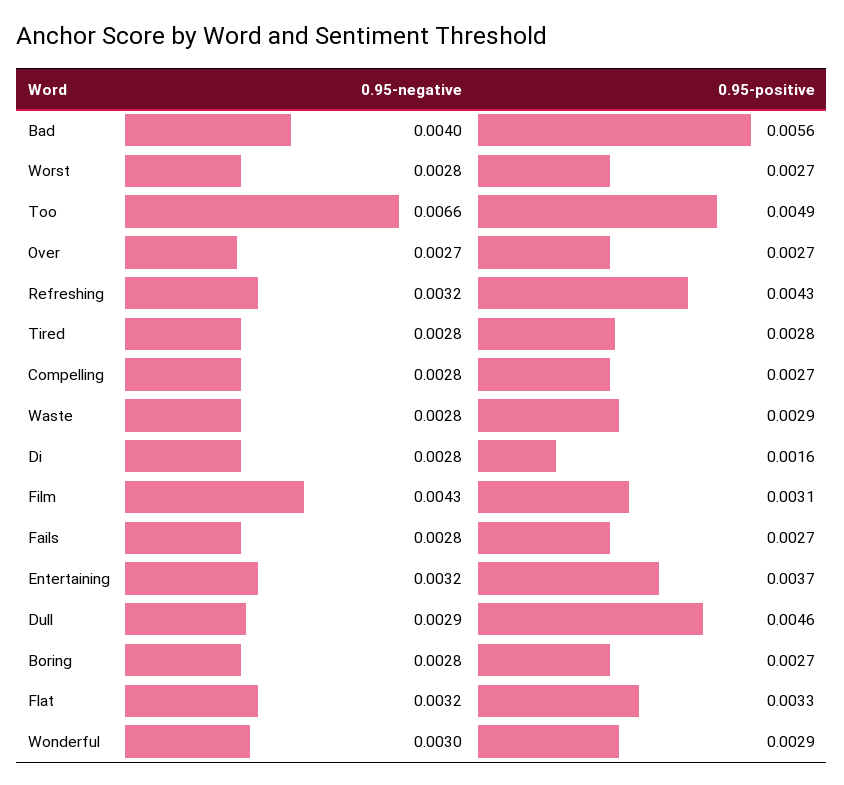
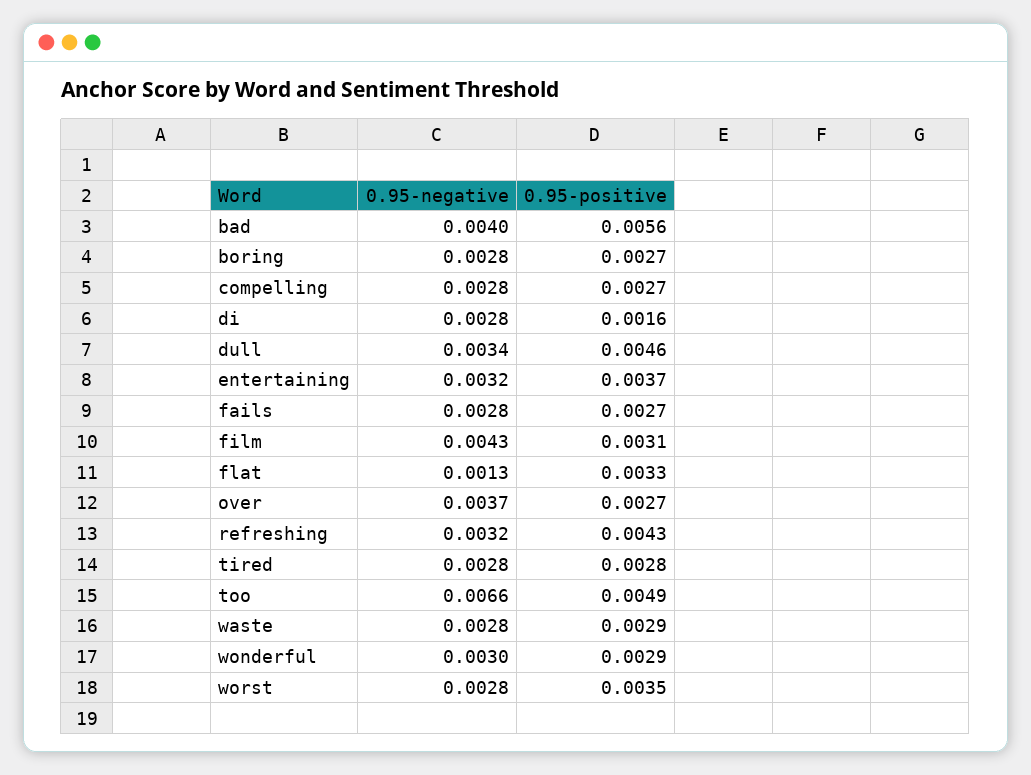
  {
    "0.95-negative": {
      "Bad": 0.004,
      "Worst": 0.0028,
      "Too": 0.0066,
-     "Over": 0.0027,
+     "Over": 0.0037,
      "Refreshing": 0.0032,
      "Tired": 0.0028,
      "Compelling": 0.0028,
      "Waste": 0.0028,
      "Di": 0.0028,
      "Film": 0.0043,
      "Fails": 0.0028,
      "Entertaining": 0.0032,
-     "Dull": 0.0029,
+     "Dull": 0.0034,
      "Boring": 0.0028,
-     "Flat": 0.0032,
+     "Flat": 0.0013,
      "Wonderful": 0.003
    },
    "0.95-positive": {
      "Bad": 0.0056,
-     "Worst": 0.0027,
+     "Worst": 0.0035,
      "Too": 0.0049,
      "Over": 0.0027,
      "Refreshing": 0.0043,
      "Tired": 0.0028,
      "Compelling": 0.0027,
      "Waste": 0.0029,
      "Di": 0.0016,
      "Film": 0.0031,
      "Fails": 0.0027,
      "Entertaining": 0.0037,
      "Dull": 0.0046,
      "Boring": 0.0027,
      "Flat": 0.0033,
      "Wonderful": 0.0029
    }
  }

